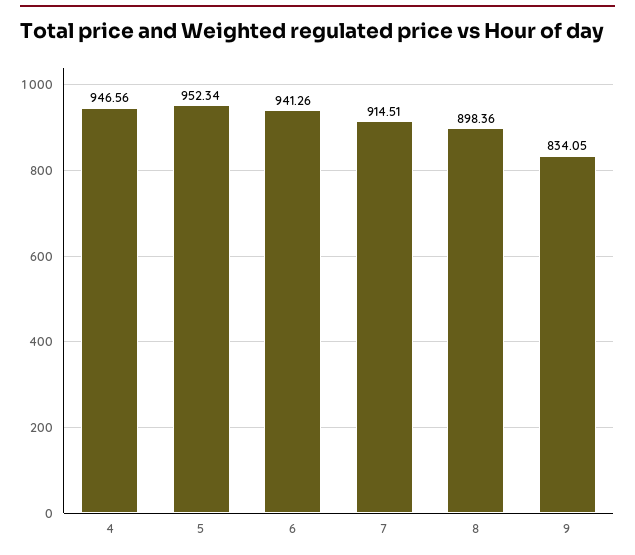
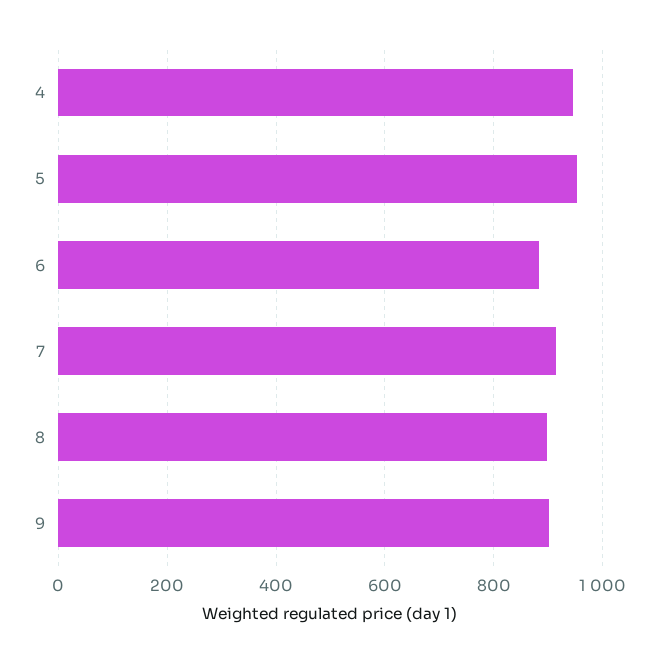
  {
    "4": 946.56,
    "5": 952.34,
-   "6": 941.26,
+   "6": 880,
    "7": 914.51,
    "8": 898.36,
-   "9": 834.05
+   "9": 900
  }

